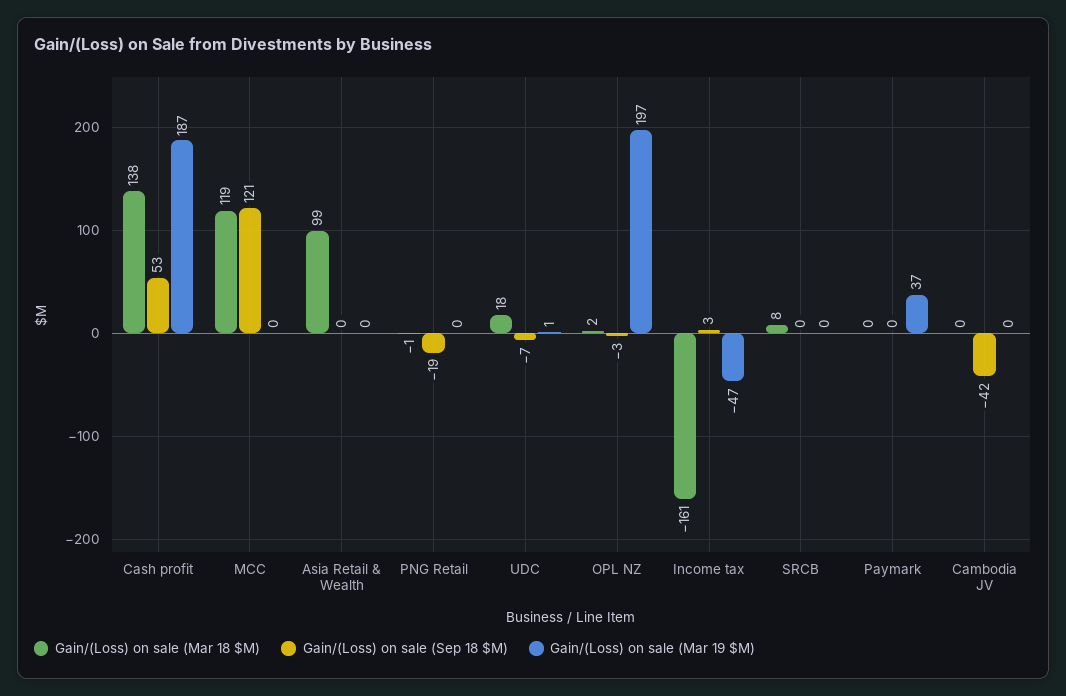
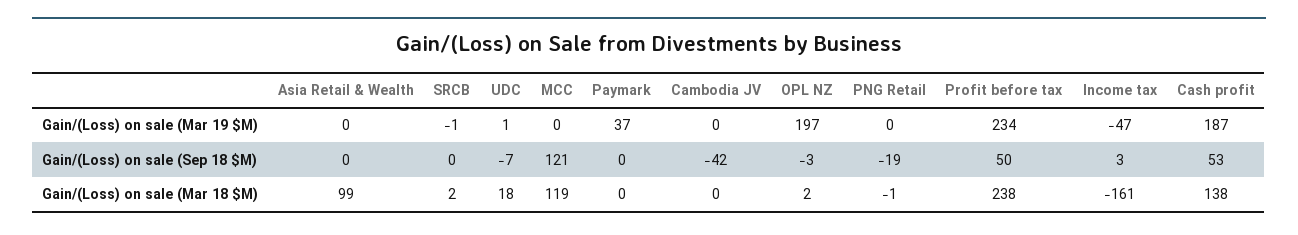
  {
    "Gain/(Loss) on sale (Mar 18 $M)": {
      "Cash profit": 138,
      "MCC": 119,
      "Asia Retail & Wealth": 99,
      "PNG Retail": -1,
      "UDC": 18,
      "OPL NZ": 2,
      "Income tax": -161,
-     "SRCB": 8,
+     "SRCB": 2,
      "Paymark": 0,
-     "Cambodia JV": 0
+     "Cambodia JV": 0,
+     "Profit before tax": 238
    },
    "Gain/(Loss) on sale (Sep 18 $M)": {
      "Cash profit": 53,
      "MCC": 121,
      "Asia Retail & Wealth": 0,
      "PNG Retail": -19,
      "UDC": -7,
      "OPL NZ": -3,
      "Income tax": 3,
      "SRCB": 0,
      "Paymark": 0,
-     "Cambodia JV": -42
+     "Cambodia JV": -42,
+     "Profit before tax": 50
    },
    "Gain/(Loss) on sale (Mar 19 $M)": {
      "Cash profit": 187,
      "MCC": 0,
      "Asia Retail & Wealth": 0,
      "PNG Retail": 0,
      "UDC": 1,
      "OPL NZ": 197,
      "Income tax": -47,
-     "SRCB": 0,
+     "SRCB": -1,
      "Paymark": 37,
-     "Cambodia JV": 0
+     "Cambodia JV": 0,
+     "Profit before tax": 234
    }
  }

